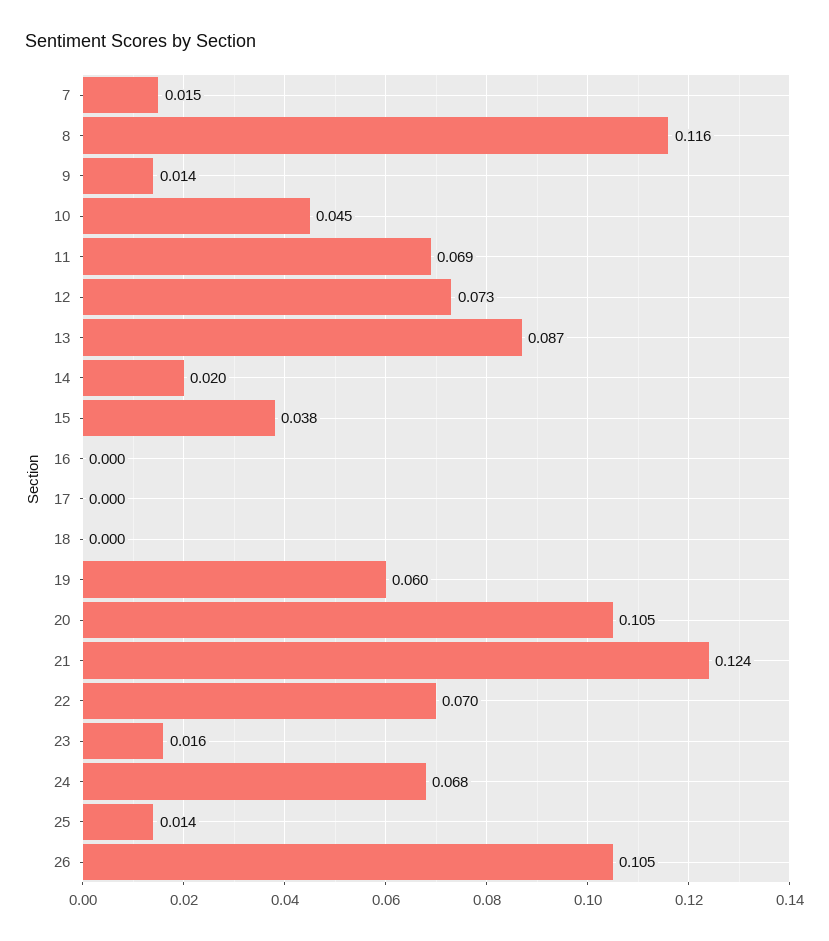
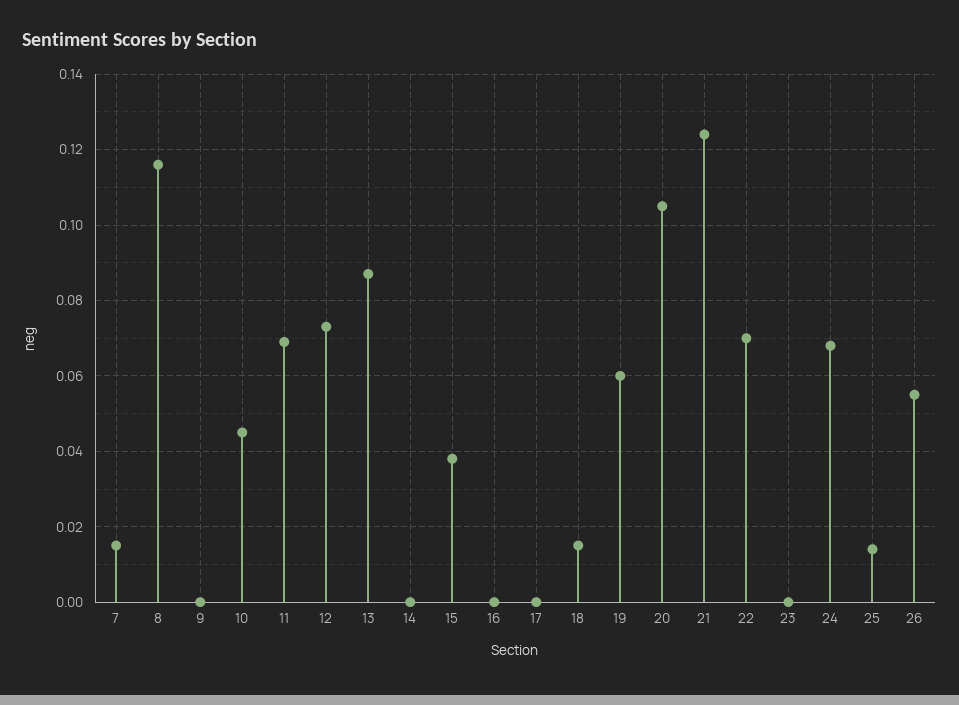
  {
    "7": 0.015,
    "8": 0.116,
-   "9": 0.014,
+   "9": 0,
    "10": 0.045,
    "11": 0.069,
    "12": 0.073,
    "13": 0.087,
-   "14": 0.02,
+   "14": 0,
    "15": 0.038,
    "16": 0,
    "17": 0,
-   "18": 0,
+   "18": 0.015,
    "19": 0.06,
    "20": 0.105,
    "21": 0.124,
    "22": 0.07,
-   "23": 0.016,
+   "23": 0,
    "24": 0.068,
    "25": 0.014,
-   "26": 0.105
+   "26": 0.055
  }

